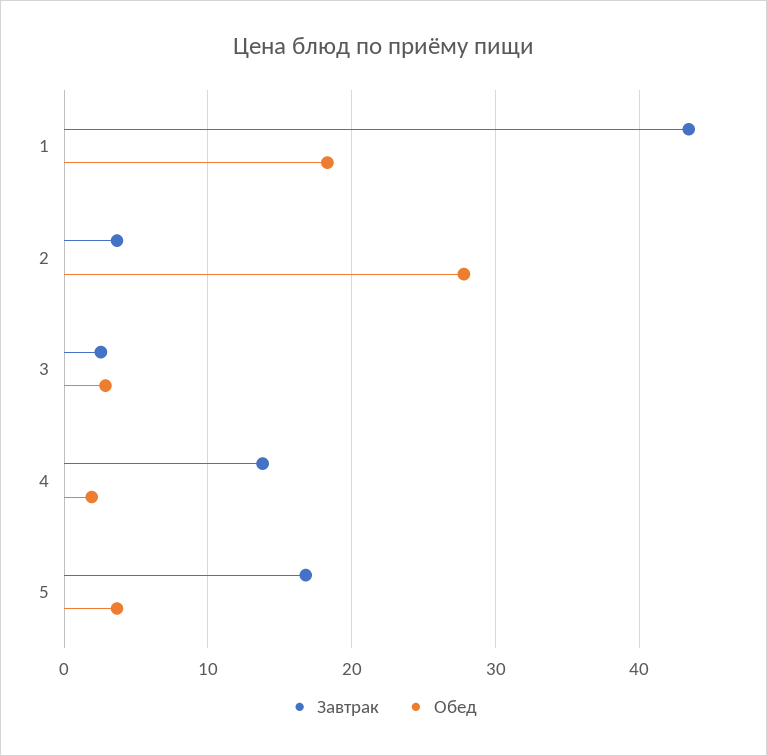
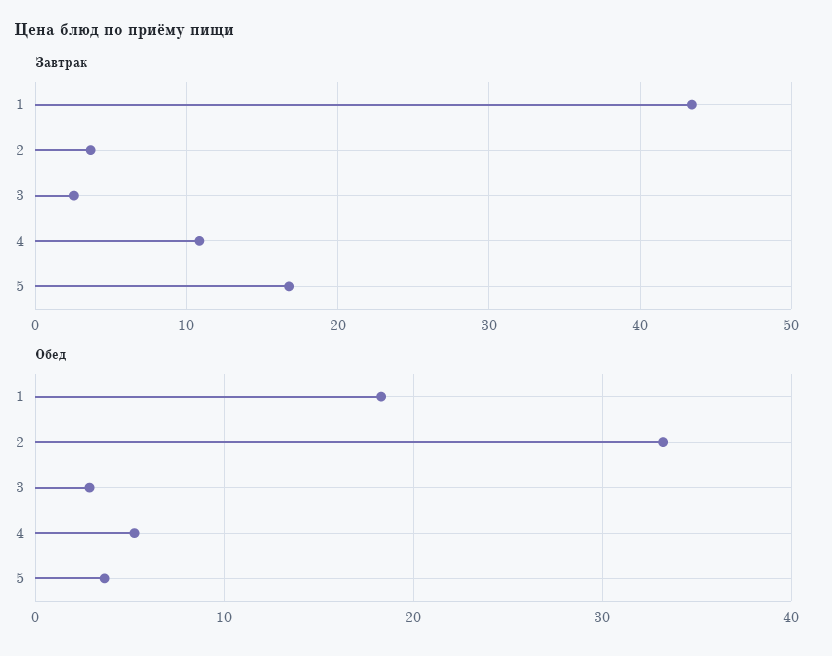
  {
    "Завтрак": {
      "1": 43,
      "2": 4,
      "3": 3,
-     "4": 14,
+     "4": 11,
      "5": 17
    },
    "Обед": {
      "1": 18,
-     "2": 28,
+     "2": 33,
      "3": 3,
-     "4": 2,
+     "4": 5,
      "5": 4
    }
  }

